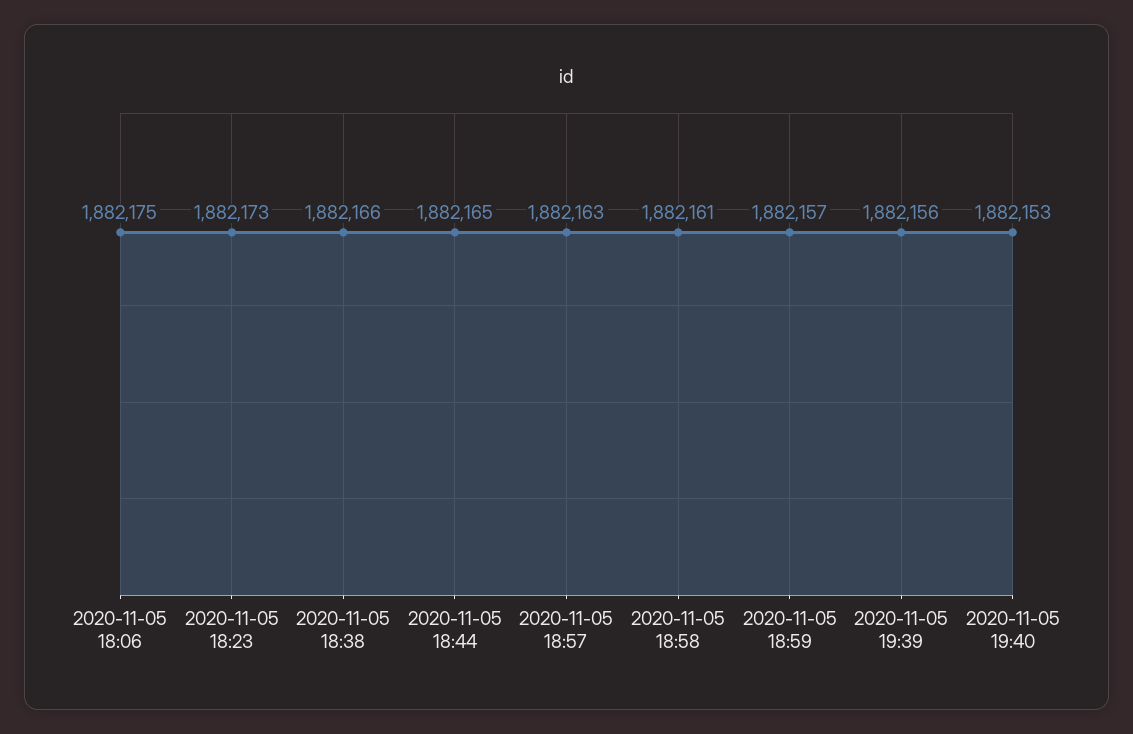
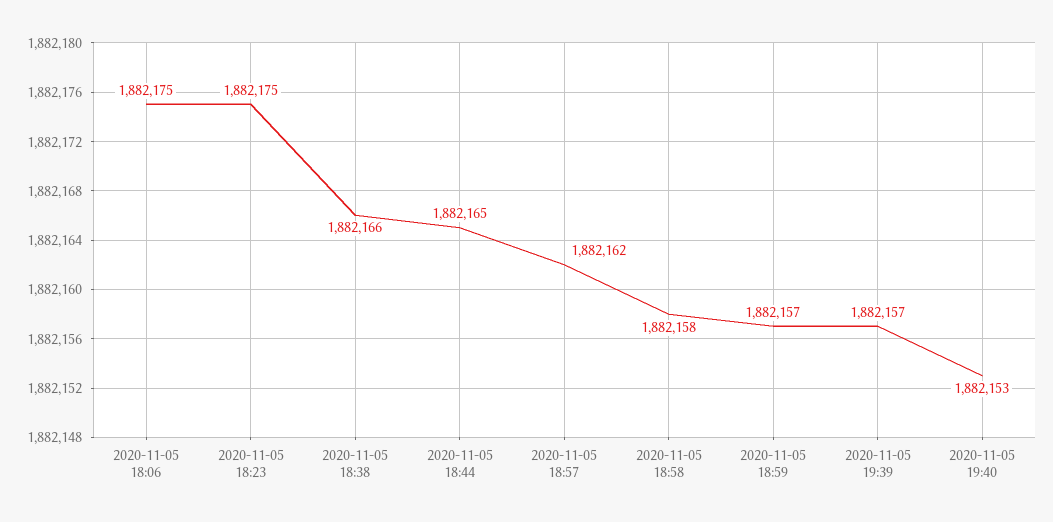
  {
    "2020-11-05 18:06": 1882175,
-   "2020-11-05 18:23": 1882173,
+   "2020-11-05 18:23": 1882175,
    "2020-11-05 18:38": 1882166,
    "2020-11-05 18:44": 1882165,
-   "2020-11-05 18:57": 1882163,
+   "2020-11-05 18:57": 1882162,
-   "2020-11-05 18:58": 1882161,
+   "2020-11-05 18:58": 1882158,
    "2020-11-05 18:59": 1882157,
-   "2020-11-05 19:39": 1882156,
+   "2020-11-05 19:39": 1882157,
    "2020-11-05 19:40": 1882153
  }

